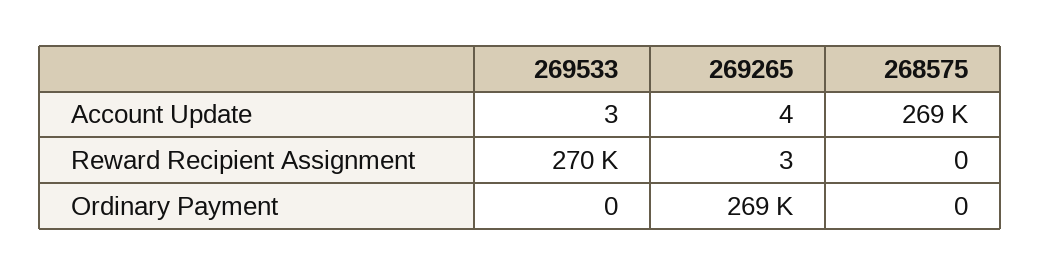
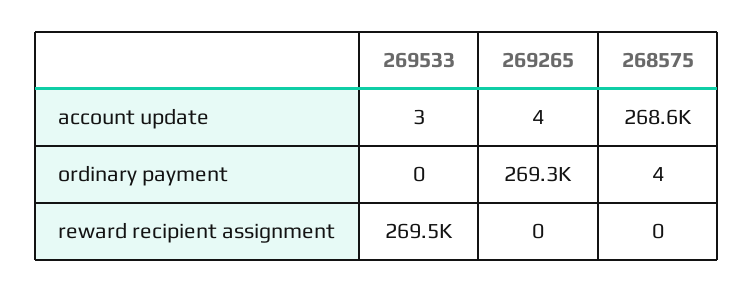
  {
    "269533": {
      "Account Update": 3,
      "Reward Recipient Assignment": 269500,
      "Ordinary Payment": 0
    },
    "269265": {
      "Account Update": 4,
-     "Reward Recipient Assignment": 3,
+     "Reward Recipient Assignment": 0,
      "Ordinary Payment": 269300
    },
    "268575": {
      "Account Update": 268600,
      "Reward Recipient Assignment": 0,
-     "Ordinary Payment": 0
+     "Ordinary Payment": 4
    }
  }

